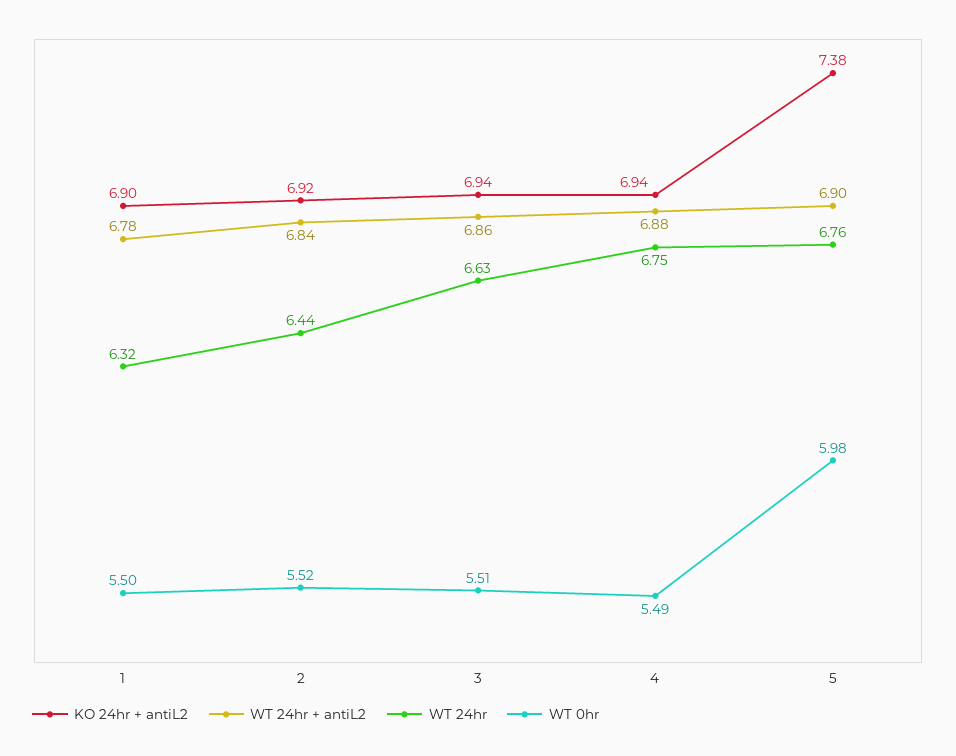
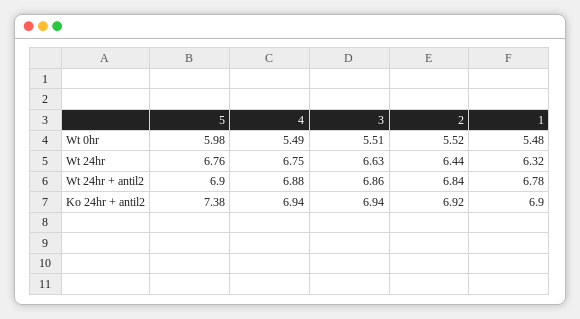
  {
    "KO 24hr + antiL2": {
      "1": 6.9,
      "2": 6.92,
      "3": 6.94,
      "4": 6.94,
      "5": 7.38
    },
    "WT 24hr + antiL2": {
      "1": 6.78,
      "2": 6.84,
      "3": 6.86,
      "4": 6.88,
      "5": 6.9
    },
    "WT 24hr": {
      "1": 6.32,
      "2": 6.44,
      "3": 6.63,
      "4": 6.75,
      "5": 6.76
    },
    "WT 0hr": {
-     "1": 5.5,
+     "1": 5.48,
      "2": 5.52,
      "3": 5.51,
      "4": 5.49,
      "5": 5.98
    }
  }

